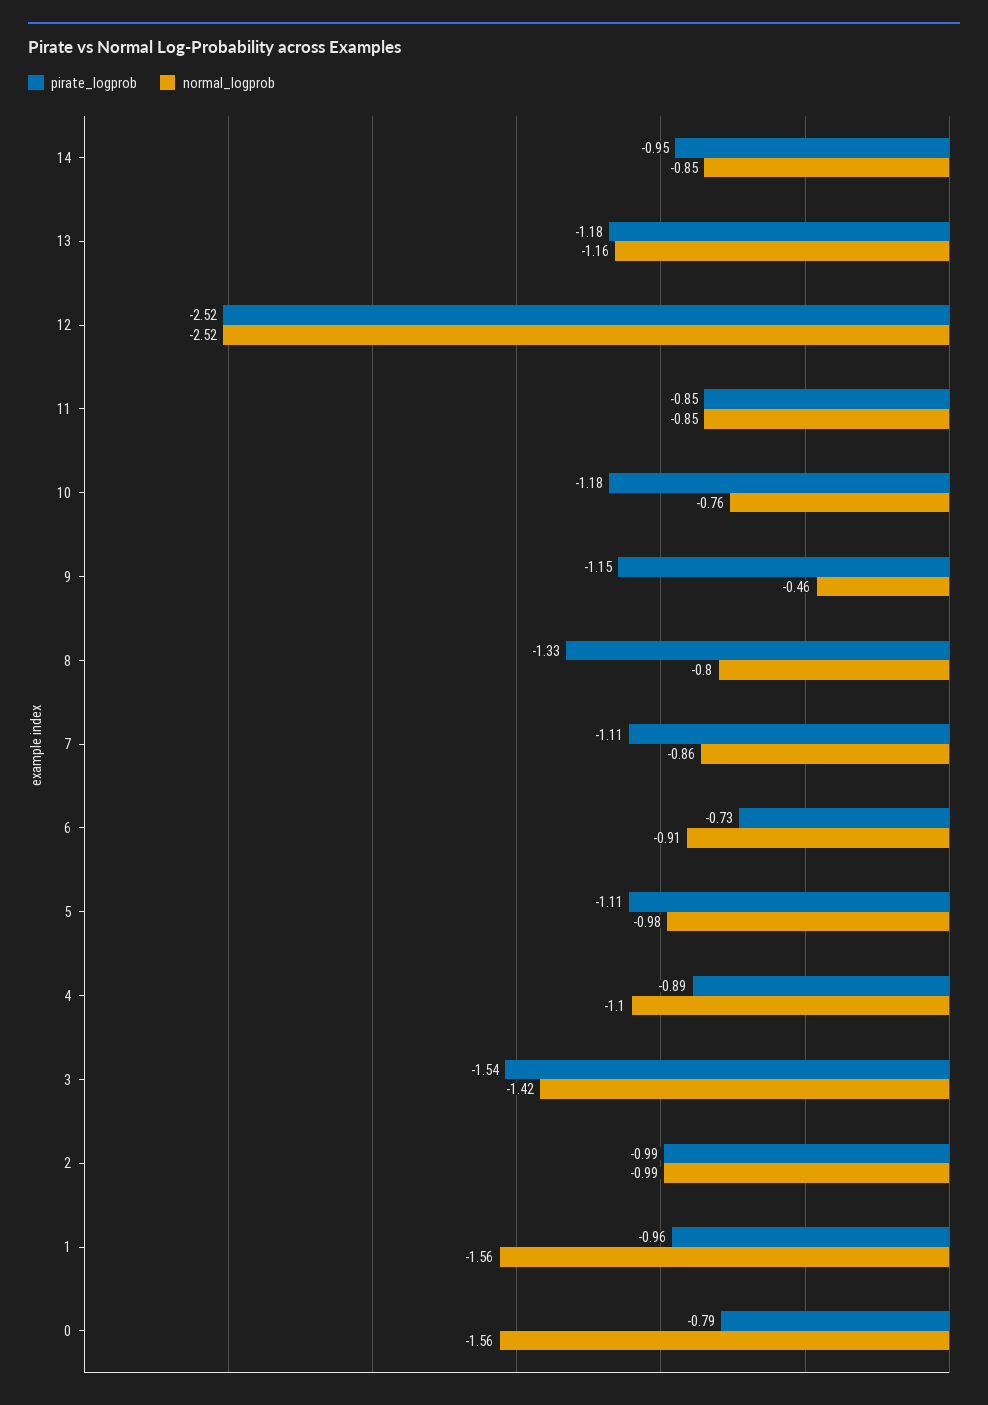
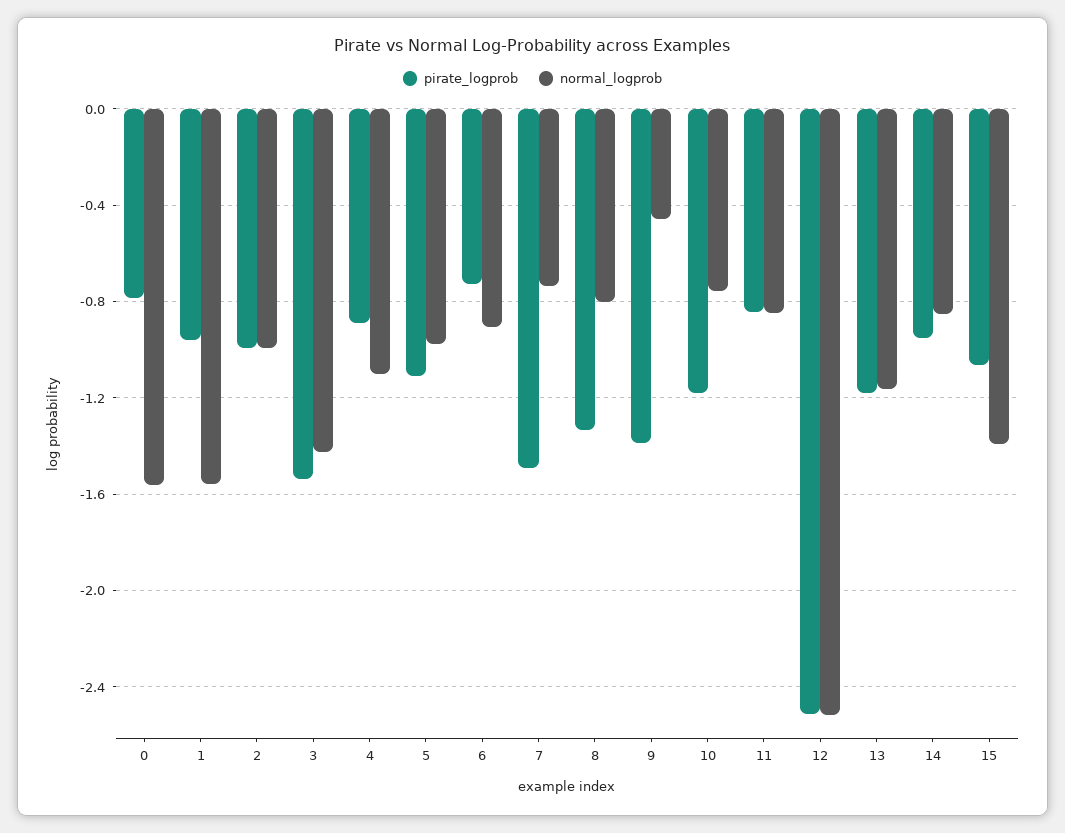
  {
    "pirate_logprob": {
      "14": -0.95,
      "13": -1.18,
      "12": -2.52,
      "11": -0.85,
      "10": -1.18,
-     "9": -1.15,
+     "9": -1.4,
      "8": -1.33,
-     "7": -1.11,
+     "7": -1.5,
      "6": -0.73,
      "5": -1.11,
      "4": -0.89,
      "3": -1.54,
      "2": -0.99,
      "1": -0.96,
-     "0": -0.79
+     "0": -0.79,
+     "15": -1.05
    },
    "normal_logprob": {
      "14": -0.85,
      "13": -1.16,
      "12": -2.52,
      "11": -0.85,
      "10": -0.76,
      "9": -0.46,
      "8": -0.8,
-     "7": -0.86,
+     "7": -0.75,
      "6": -0.91,
      "5": -0.98,
      "4": -1.1,
      "3": -1.42,
      "2": -0.99,
      "1": -1.56,
-     "0": -1.56
+     "0": -1.56,
+     "15": -1.4
    }
  }

